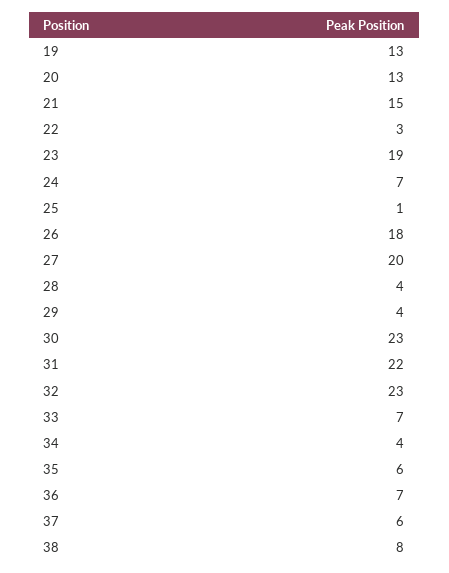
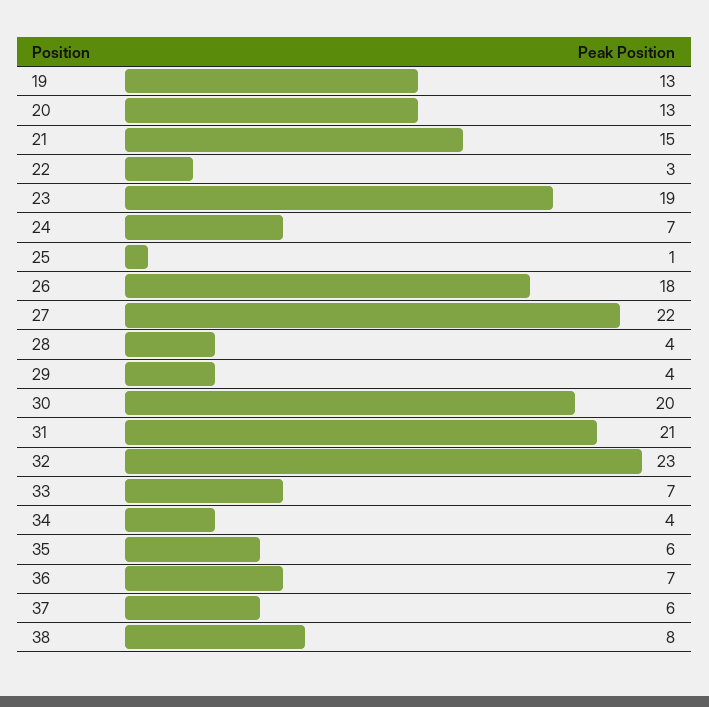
  {
    "19": 13,
    "20": 13,
    "21": 15,
    "22": 3,
    "23": 19,
    "24": 7,
    "25": 1,
    "26": 18,
-   "27": 20,
+   "27": 22,
    "28": 4,
    "29": 4,
-   "30": 23,
+   "30": 20,
-   "31": 22,
+   "31": 21,
    "32": 23,
    "33": 7,
    "34": 4,
    "35": 6,
    "36": 7,
    "37": 6,
    "38": 8
  }

